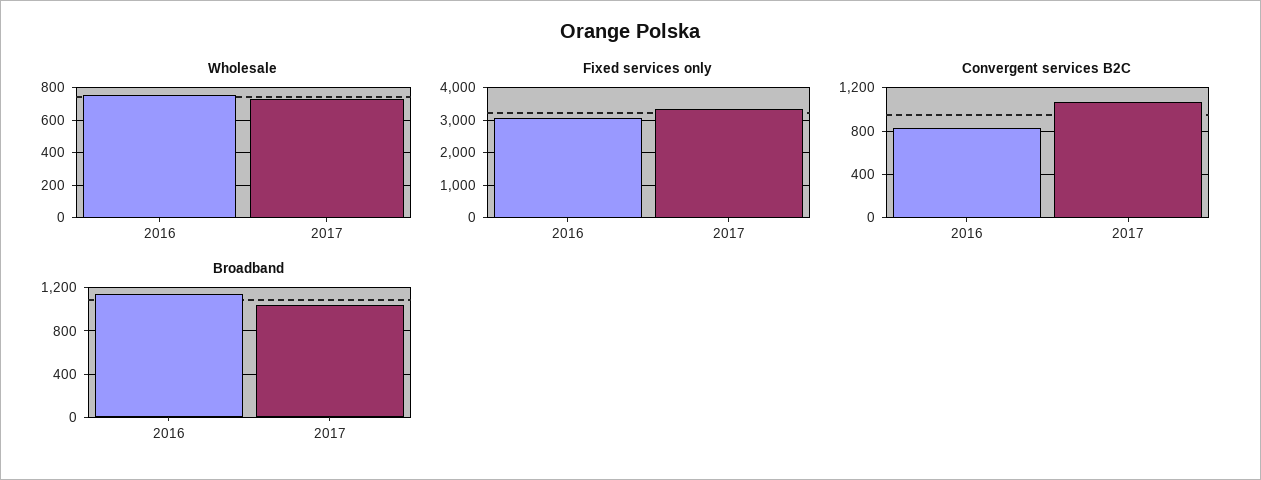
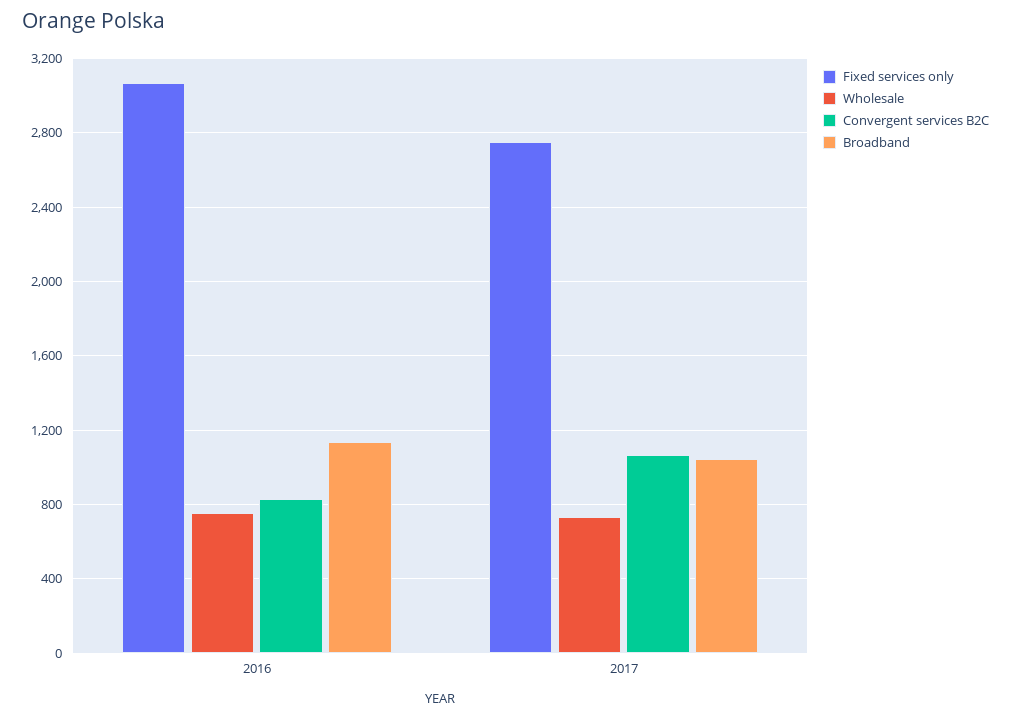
  {
    "Wholesale": {
      "2016": 750,
      "2017": 750
    },
    "Fixed services only": {
      "2016": 3050,
-     "2017": 3400
+     "2017": 2750
    },
    "Convergent services B2C": {
      "2016": 850,
      "2017": 1050
    },
    "Broadband": {
      "2016": 1150,
      "2017": 1050
    }
  }

